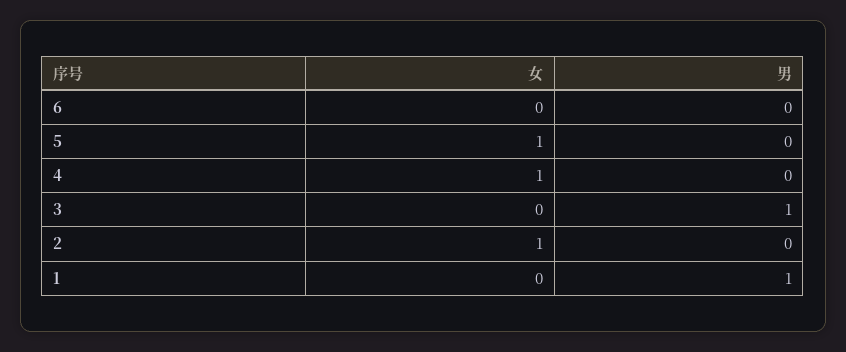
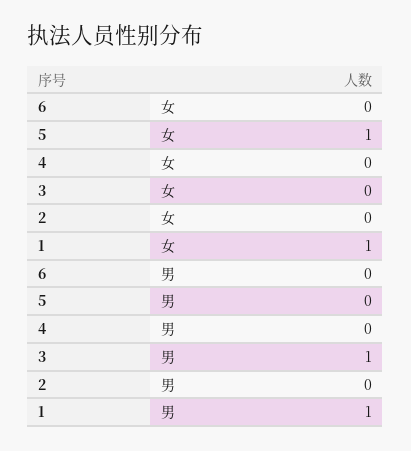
  {
    "女": {
      "6": 0,
      "5": 1,
-     "4": 1,
+     "4": 0,
      "3": 0,
-     "2": 1,
+     "2": 0,
-     "1": 0
+     "1": 1
    },
    "男": {
      "6": 0,
      "5": 0,
      "4": 0,
      "3": 1,
      "2": 0,
      "1": 1
    }
  }

